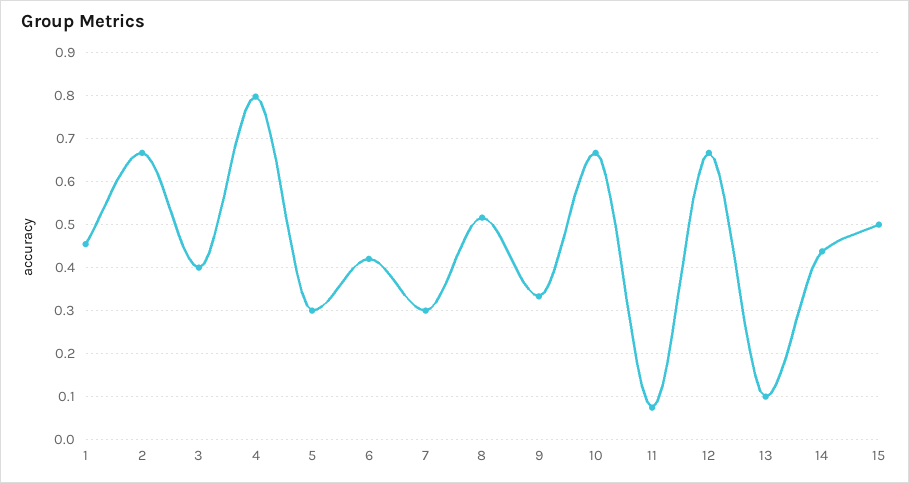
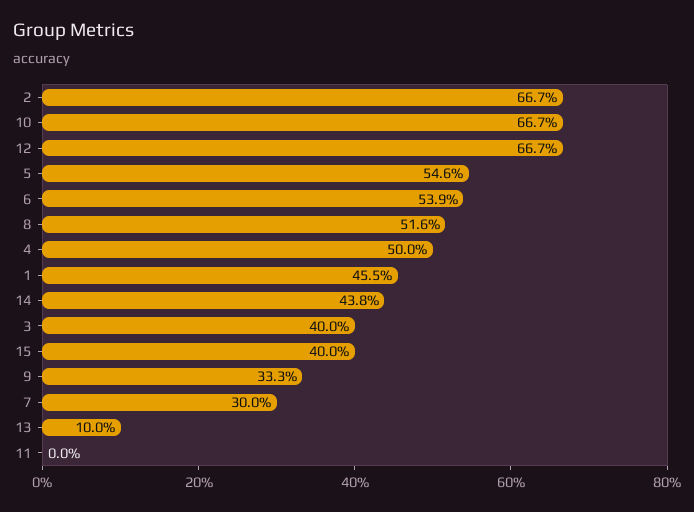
  {
    "1": 0.455,
    "2": 0.667,
    "3": 0.4,
-   "4": 0.8,
+   "4": 0.5,
-   "5": 0.3,
+   "5": 0.546,
-   "6": 0.42,
+   "6": 0.539,
    "7": 0.3,
    "8": 0.516,
    "9": 0.333,
    "10": 0.667,
-   "11": 0.08,
+   "11": 0,
    "12": 0.667,
    "13": 0.1,
    "14": 0.438,
-   "15": 0.5
+   "15": 0.4
  }

